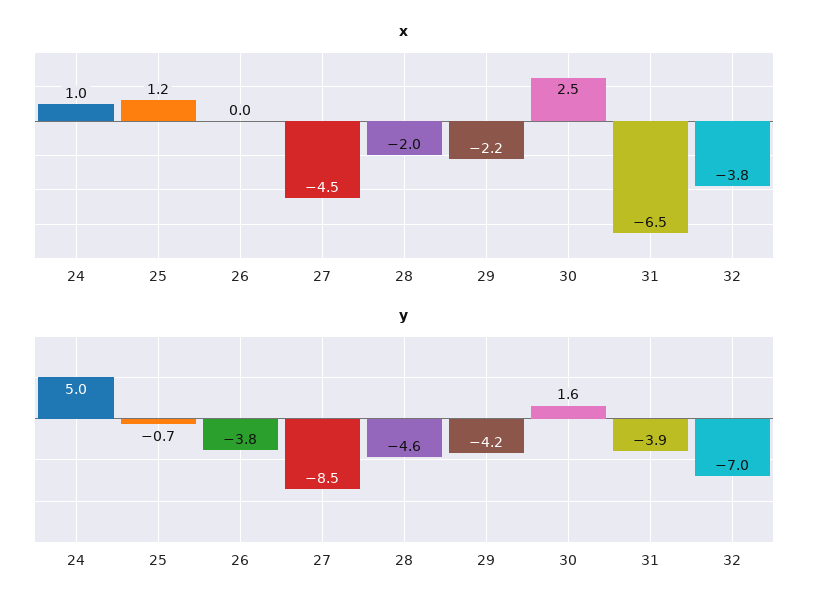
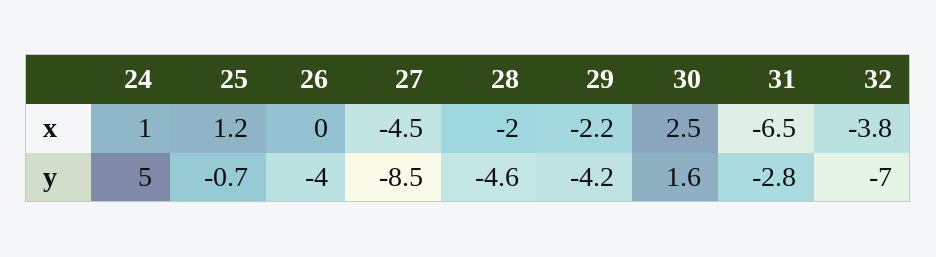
  {
    "x": {
      "24": 1,
      "25": 1.2,
      "26": 0,
      "27": -4.5,
      "28": -2,
      "29": -2.2,
      "30": 2.5,
      "31": -6.5,
      "32": -3.8
    },
    "y": {
      "24": 5,
      "25": -0.7,
-     "26": -3.8,
+     "26": -4,
      "27": -8.5,
      "28": -4.6,
      "29": -4.2,
      "30": 1.6,
-     "31": -3.9,
+     "31": -2.8,
      "32": -7
    }
  }

